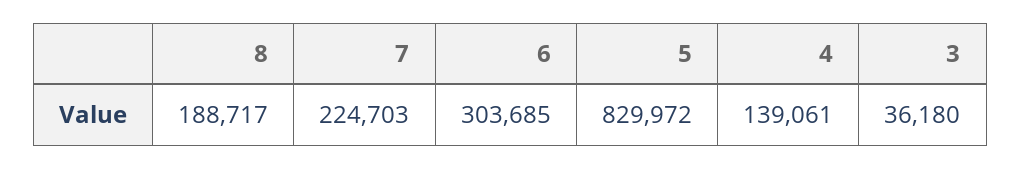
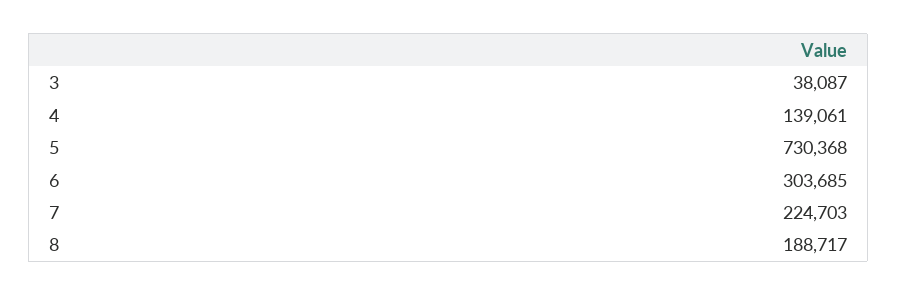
  {
    "8": 188717,
    "7": 224703,
    "6": 303685,
-   "5": 829972,
+   "5": 730368,
    "4": 139061,
-   "3": 36180
+   "3": 38087
  }

